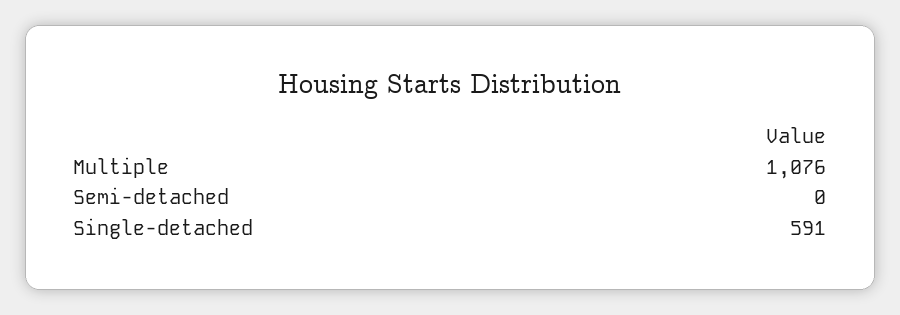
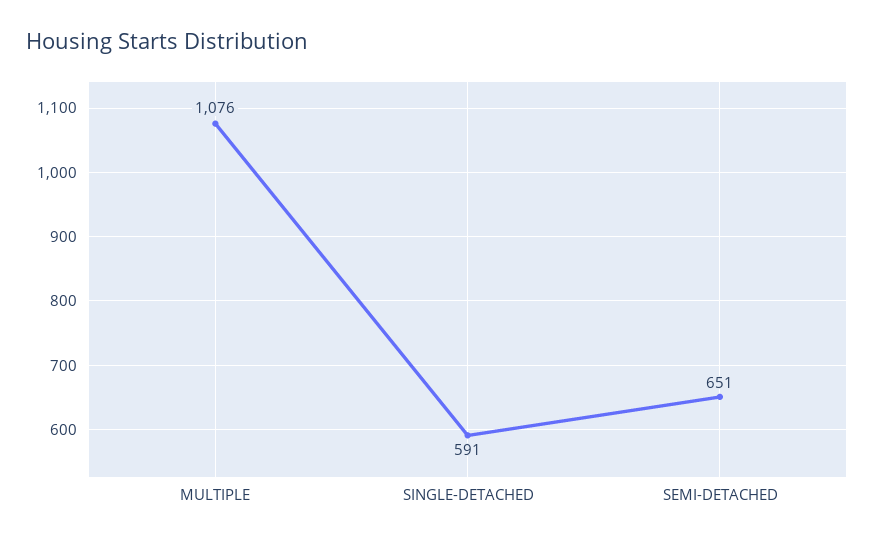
  {
    "Multiple": 1076,
-   "Semi-detached": 0,
+   "Semi-detached": 651,
    "Single-detached": 591
  }

